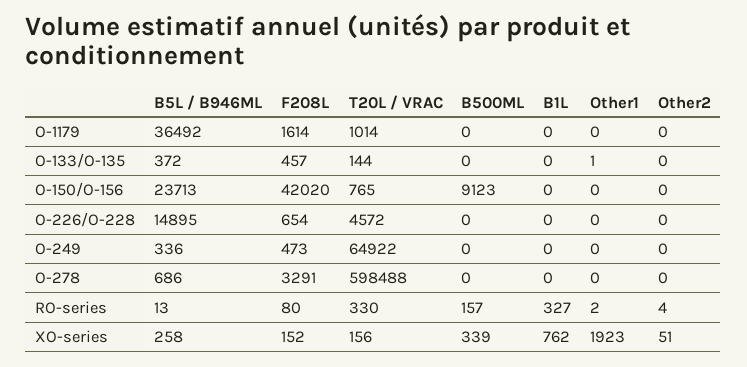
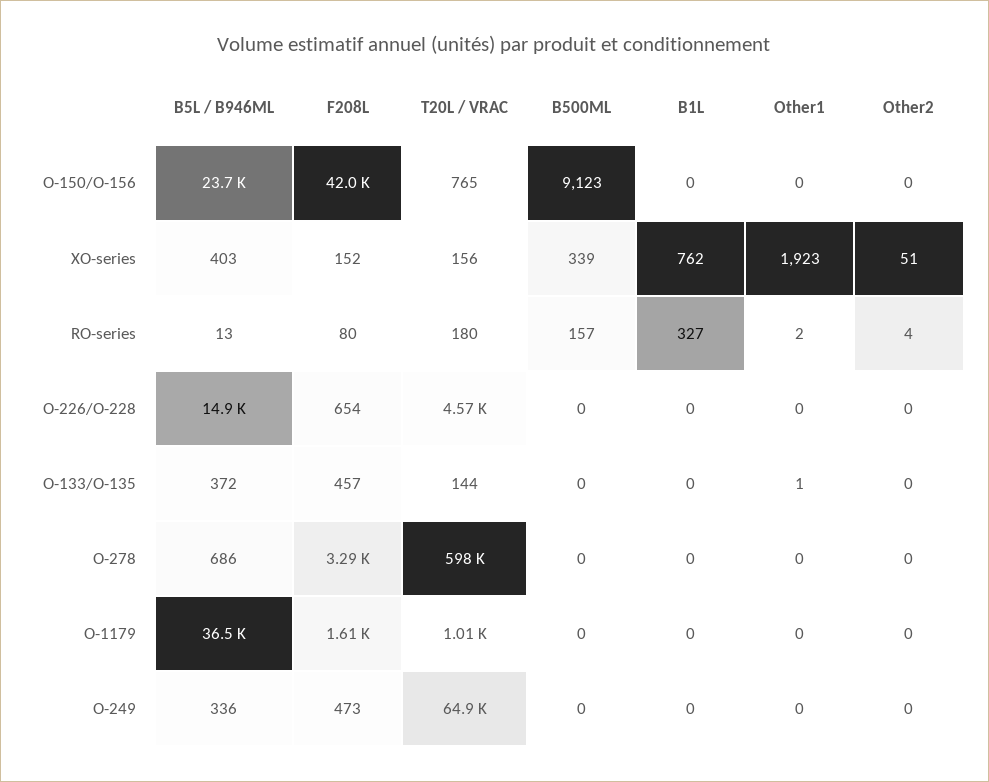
  {
    "B5L / B946ML": {
      "O-1179": 36492,
      "O-133/O-135": 372,
      "O-150/O-156": 23713,
      "O-226/O-228": 14895,
      "O-249": 336,
      "O-278": 686,
      "RO-series": 13,
-     "XO-series": 258
+     "XO-series": 403
    },
    "F208L": {
      "O-1179": 1614,
      "O-133/O-135": 457,
      "O-150/O-156": 42020,
      "O-226/O-228": 654,
      "O-249": 473,
      "O-278": 3291,
      "RO-series": 80,
      "XO-series": 152
    },
    "T20L / VRAC": {
      "O-1179": 1014,
      "O-133/O-135": 144,
      "O-150/O-156": 765,
      "O-226/O-228": 4572,
      "O-249": 64922,
      "O-278": 598488,
-     "RO-series": 330,
+     "RO-series": 180,
      "XO-series": 156
    },
    "B500ML": {
      "O-1179": 0,
      "O-133/O-135": 0,
      "O-150/O-156": 9123,
      "O-226/O-228": 0,
      "O-249": 0,
      "O-278": 0,
      "RO-series": 157,
      "XO-series": 339
    },
    "B1L": {
      "O-1179": 0,
      "O-133/O-135": 0,
      "O-150/O-156": 0,
      "O-226/O-228": 0,
      "O-249": 0,
      "O-278": 0,
      "RO-series": 327,
      "XO-series": 762
    },
    "Other1": {
      "O-1179": 0,
      "O-133/O-135": 1,
      "O-150/O-156": 0,
      "O-226/O-228": 0,
      "O-249": 0,
      "O-278": 0,
      "RO-series": 2,
      "XO-series": 1923
    },
    "Other2": {
      "O-1179": 0,
      "O-133/O-135": 0,
      "O-150/O-156": 0,
      "O-226/O-228": 0,
      "O-249": 0,
      "O-278": 0,
      "RO-series": 4,
      "XO-series": 51
    }
  }

